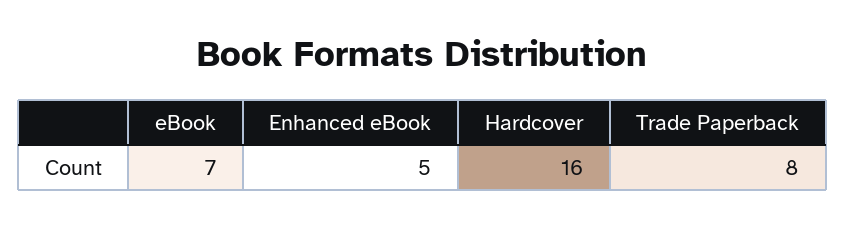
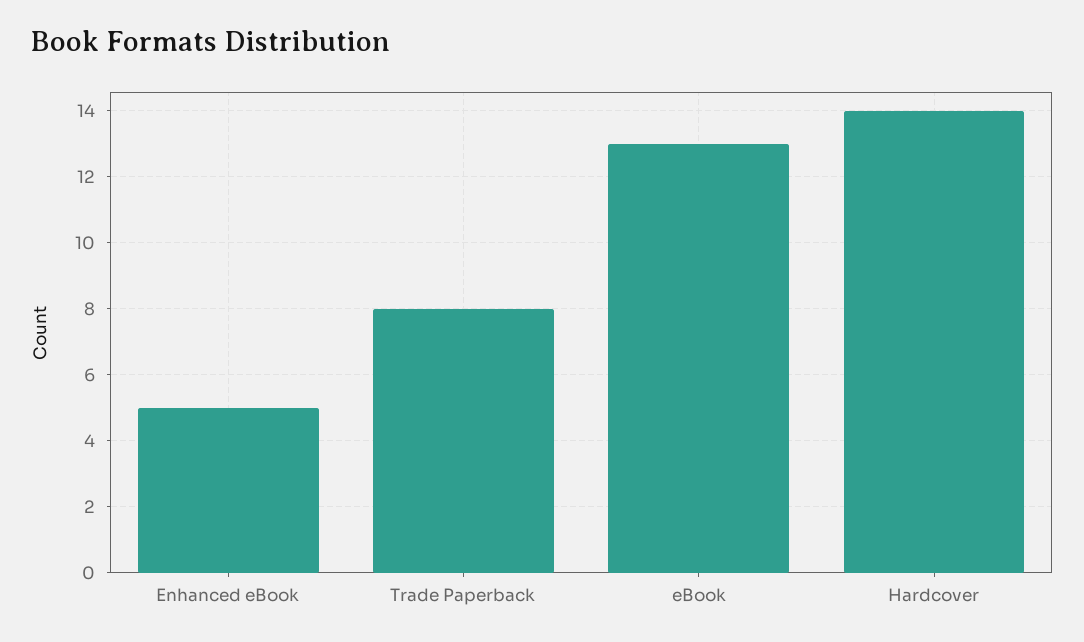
  {
-   "eBook": 7,
+   "eBook": 13,
    "Enhanced eBook": 5,
-   "Hardcover": 16,
+   "Hardcover": 14,
    "Trade Paperback": 8
  }

